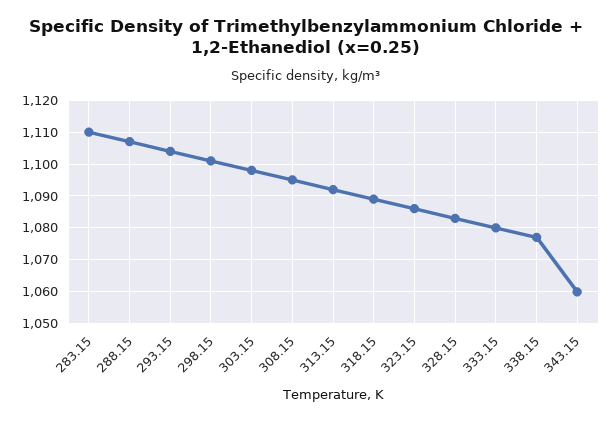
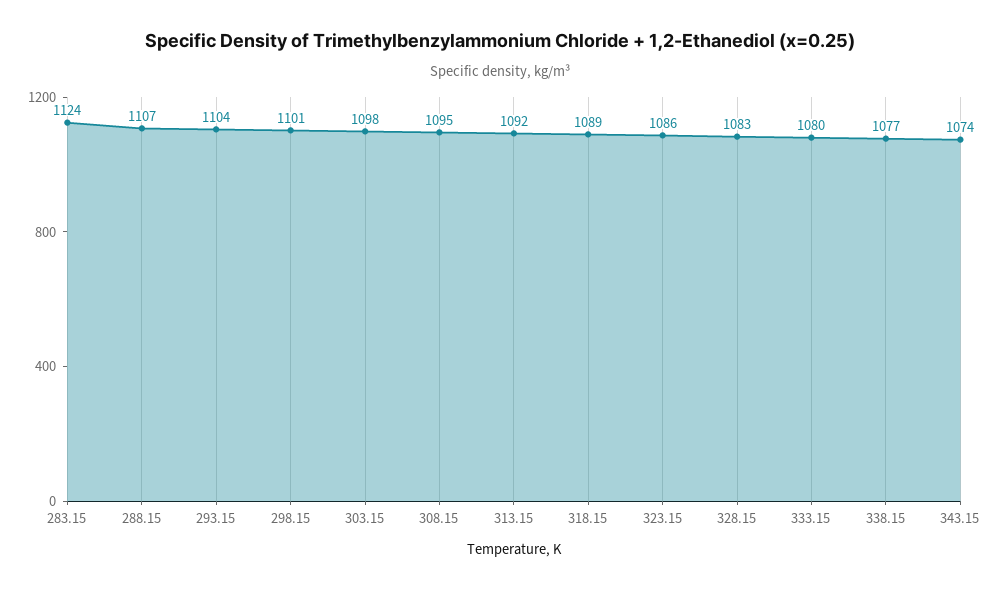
  {
-   "283.15": 1110,
+   "283.15": 1124,
    "288.15": 1107,
    "293.15": 1104,
    "298.15": 1101,
    "303.15": 1098,
    "308.15": 1095,
    "313.15": 1092,
    "318.15": 1089,
    "323.15": 1086,
    "328.15": 1083,
    "333.15": 1080,
    "338.15": 1077,
-   "343.15": 1060
+   "343.15": 1074
  }

